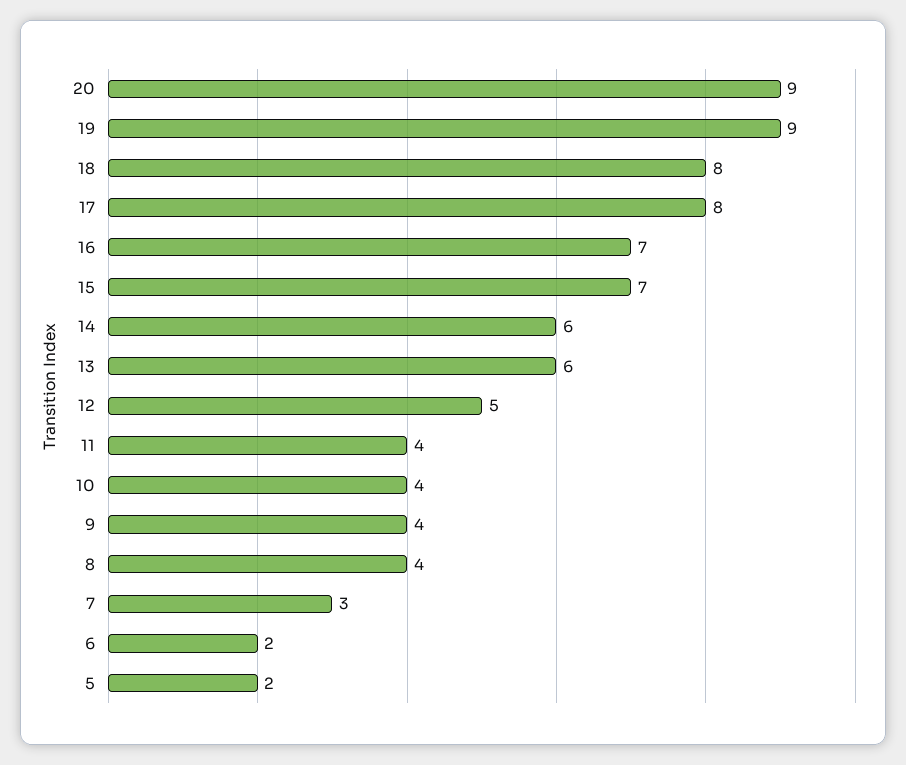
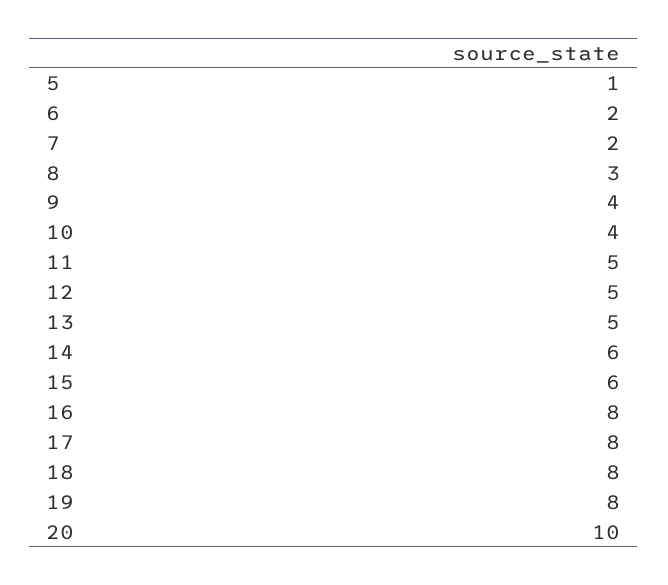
  {
-   "20": 9,
+   "20": 10,
-   "19": 9,
+   "19": 8,
    "18": 8,
    "17": 8,
-   "16": 7,
+   "16": 8,
-   "15": 7,
+   "15": 6,
    "14": 6,
-   "13": 6,
+   "13": 5,
    "12": 5,
-   "11": 4,
+   "11": 5,
    "10": 4,
    "9": 4,
-   "8": 4,
+   "8": 3,
-   "7": 3,
+   "7": 2,
    "6": 2,
-   "5": 2
+   "5": 1
  }

